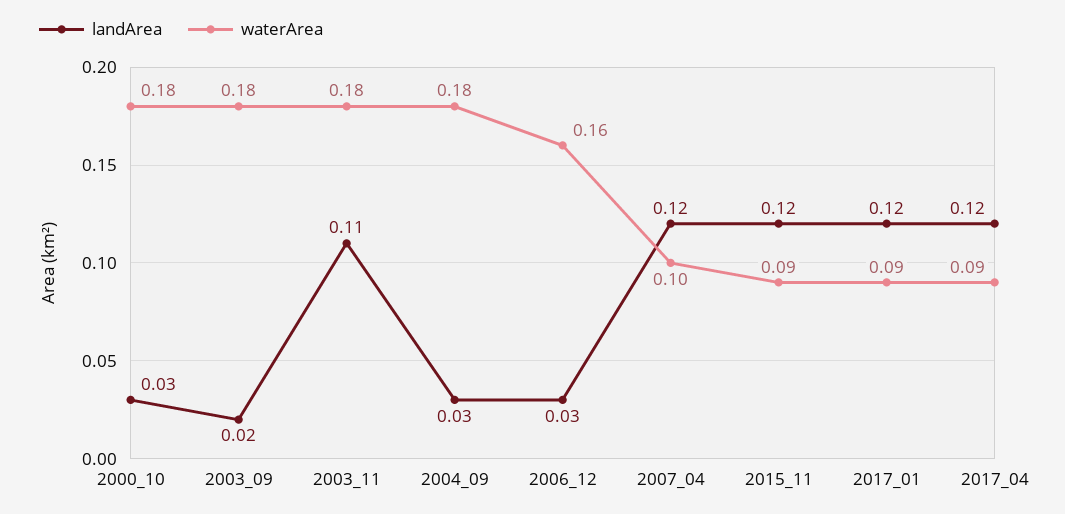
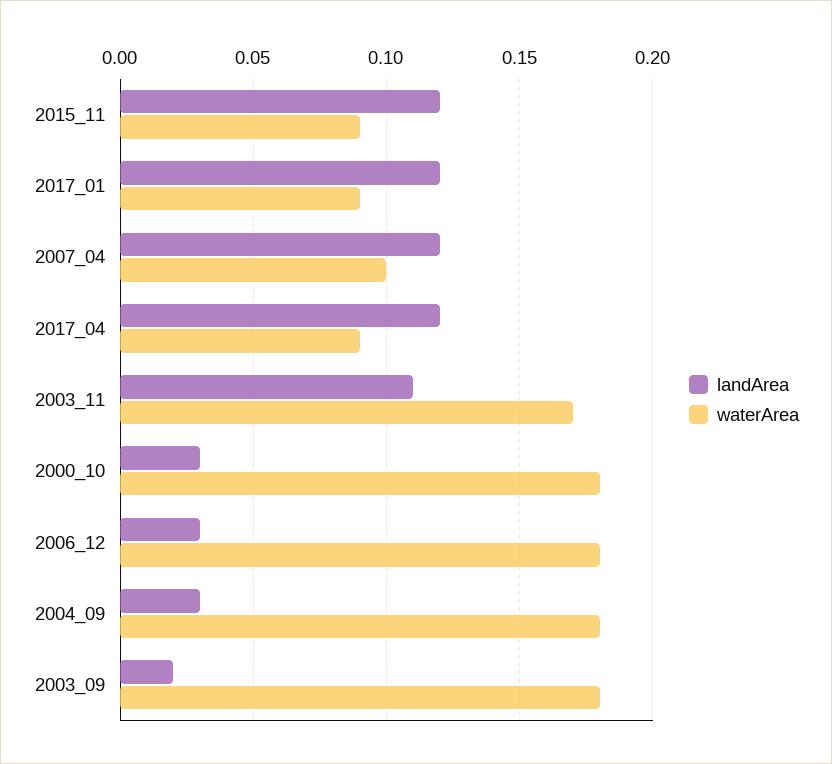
  {
    "landArea": {
      "2000_10": 0.03,
      "2003_09": 0.02,
      "2003_11": 0.11,
      "2004_09": 0.03,
      "2006_12": 0.03,
      "2007_04": 0.12,
      "2015_11": 0.12,
      "2017_01": 0.12,
      "2017_04": 0.12
    },
    "waterArea": {
      "2000_10": 0.18,
      "2003_09": 0.18,
-     "2003_11": 0.18,
+     "2003_11": 0.17,
      "2004_09": 0.18,
-     "2006_12": 0.16,
+     "2006_12": 0.18,
      "2007_04": 0.1,
      "2015_11": 0.09,
      "2017_01": 0.09,
      "2017_04": 0.09
    }
  }

